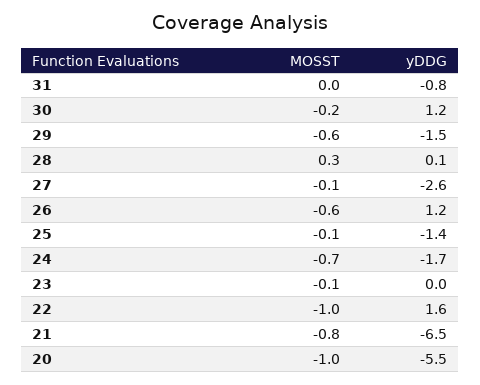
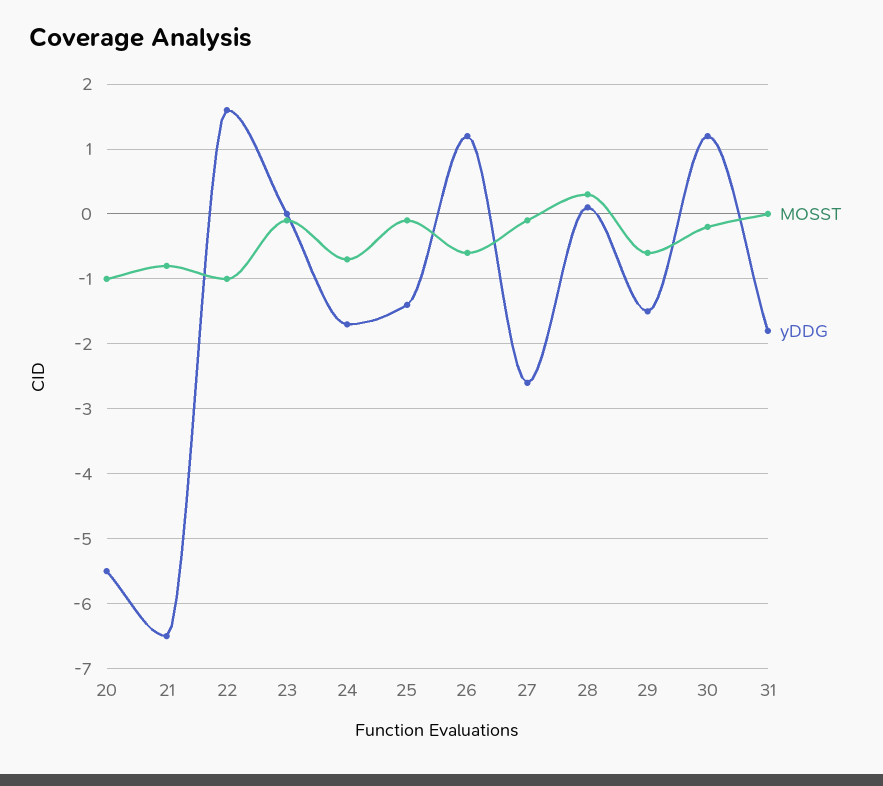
  {
    "MOSST": {
      "31": 0,
      "30": -0.2,
      "29": -0.6,
      "28": 0.3,
      "27": -0.1,
      "26": -0.6,
      "25": -0.1,
      "24": -0.7,
      "23": -0.1,
      "22": -1,
      "21": -0.8,
      "20": -1
    },
    "yDDG": {
-     "31": -0.8,
+     "31": -1.8,
      "30": 1.2,
      "29": -1.5,
      "28": 0.1,
      "27": -2.6,
      "26": 1.2,
      "25": -1.4,
      "24": -1.7,
      "23": 0,
      "22": 1.6,
      "21": -6.5,
      "20": -5.5
    }
  }

